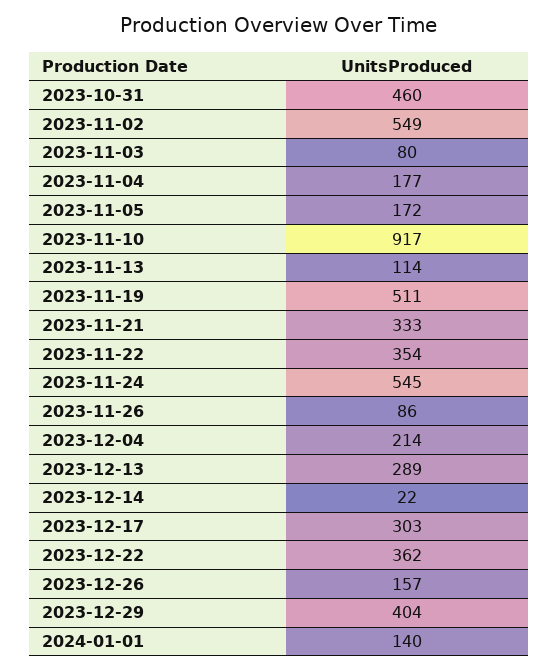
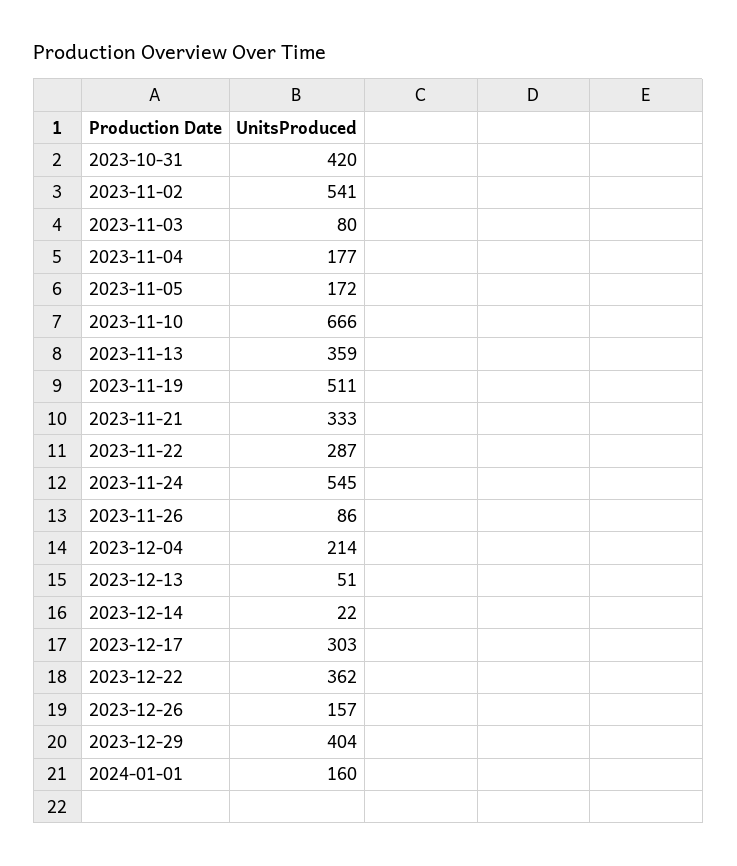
  {
-   "2023-10-31": 460,
+   "2023-10-31": 420,
-   "2023-11-02": 549,
+   "2023-11-02": 541,
    "2023-11-03": 80,
    "2023-11-04": 177,
    "2023-11-05": 172,
-   "2023-11-10": 917,
+   "2023-11-10": 666,
-   "2023-11-13": 114,
+   "2023-11-13": 359,
    "2023-11-19": 511,
    "2023-11-21": 333,
-   "2023-11-22": 354,
+   "2023-11-22": 287,
    "2023-11-24": 545,
    "2023-11-26": 86,
    "2023-12-04": 214,
-   "2023-12-13": 289,
+   "2023-12-13": 51,
    "2023-12-14": 22,
    "2023-12-17": 303,
    "2023-12-22": 362,
    "2023-12-26": 157,
    "2023-12-29": 404,
-   "2024-01-01": 140
+   "2024-01-01": 160
  }

